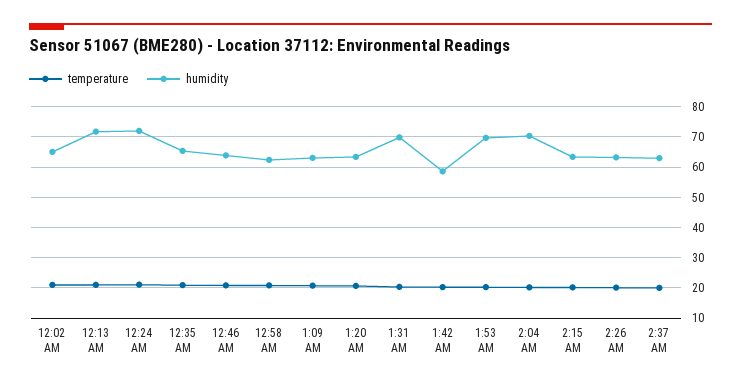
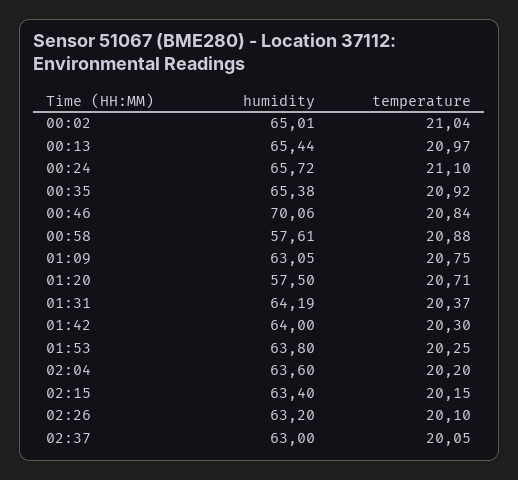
  {
    "temperature": {
      "12:02 AM": 21.04,
      "12:13 AM": 20.97,
      "12:24 AM": 21.1,
      "12:35 AM": 20.92,
      "12:46 AM": 20.84,
      "12:58 AM": 20.88,
      "1:09 AM": 20.75,
      "1:20 AM": 20.71,
      "1:31 AM": 20.37,
      "1:42 AM": 20.3,
      "1:53 AM": 20.25,
      "2:04 AM": 20.2,
      "2:15 AM": 20.15,
      "2:26 AM": 20.1,
      "2:37 AM": 20.05
    },
    "humidity": {
      "12:02 AM": 65.01,
-     "12:13 AM": 72,
+     "12:13 AM": 65.44,
-     "12:24 AM": 72,
+     "12:24 AM": 65.72,
      "12:35 AM": 65.38,
-     "12:46 AM": 64,
+     "12:46 AM": 70.06,
-     "12:58 AM": 62,
+     "12:58 AM": 57.61,
      "1:09 AM": 63.05,
-     "1:20 AM": 64,
+     "1:20 AM": 57.5,
-     "1:31 AM": 70,
+     "1:31 AM": 64.19,
-     "1:42 AM": 58,
+     "1:42 AM": 64,
-     "1:53 AM": 70,
+     "1:53 AM": 63.8,
-     "2:04 AM": 70,
+     "2:04 AM": 63.6,
      "2:15 AM": 63.4,
      "2:26 AM": 63.2,
      "2:37 AM": 63
    }
  }

